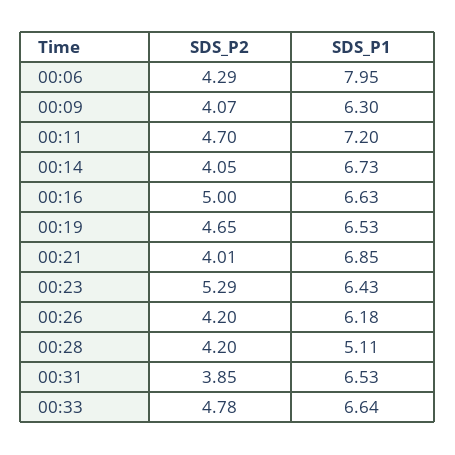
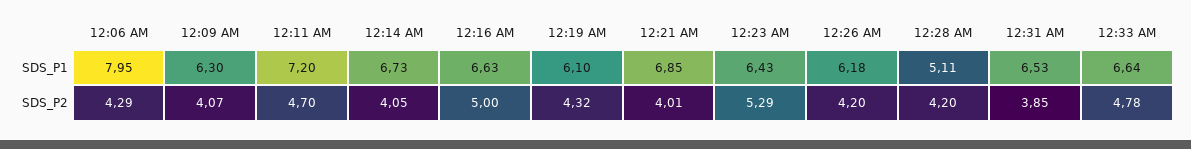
  {
    "SDS_P2": {
      "00:06": 4.29,
      "00:09": 4.07,
      "00:11": 4.7,
      "00:14": 4.05,
      "00:16": 5,
-     "00:19": 4.65,
+     "00:19": 4.32,
      "00:21": 4.01,
      "00:23": 5.29,
      "00:26": 4.2,
      "00:28": 4.2,
      "00:31": 3.85,
      "00:33": 4.78
    },
    "SDS_P1": {
      "00:06": 7.95,
      "00:09": 6.3,
      "00:11": 7.2,
      "00:14": 6.73,
      "00:16": 6.63,
-     "00:19": 6.53,
+     "00:19": 6.1,
      "00:21": 6.85,
      "00:23": 6.43,
      "00:26": 6.18,
      "00:28": 5.11,
      "00:31": 6.53,
      "00:33": 6.64
    }
  }

